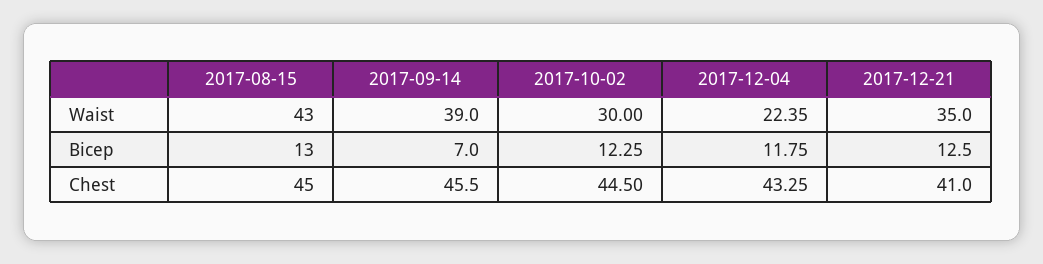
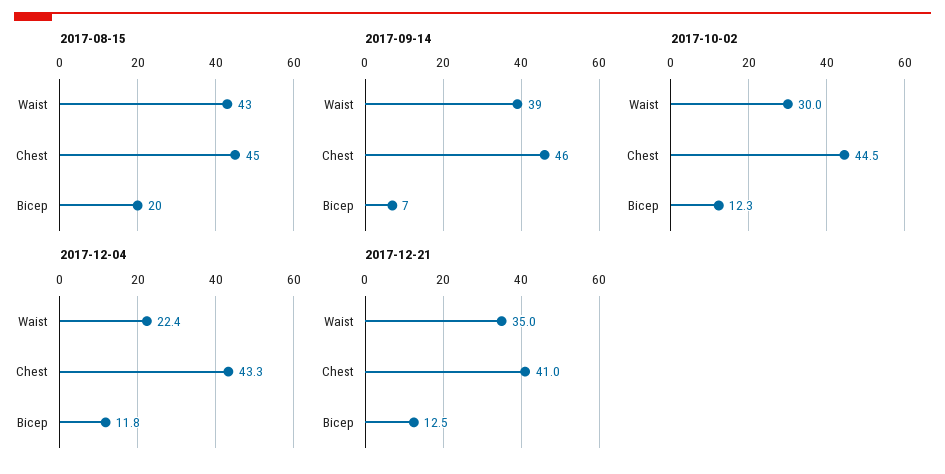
  {
    "2017-08-15": {
      "Waist": 43,
-     "Bicep": 13,
+     "Bicep": 20,
      "Chest": 45
    },
    "2017-09-14": {
      "Waist": 39,
      "Bicep": 7,
      "Chest": 45.5
    },
    "2017-10-02": {
      "Waist": 30,
      "Bicep": 12.25,
      "Chest": 44.5
    },
    "2017-12-04": {
      "Waist": 22.35,
      "Bicep": 11.75,
      "Chest": 43.25
    },
    "2017-12-21": {
      "Waist": 35,
      "Bicep": 12.5,
      "Chest": 41
    }
  }

